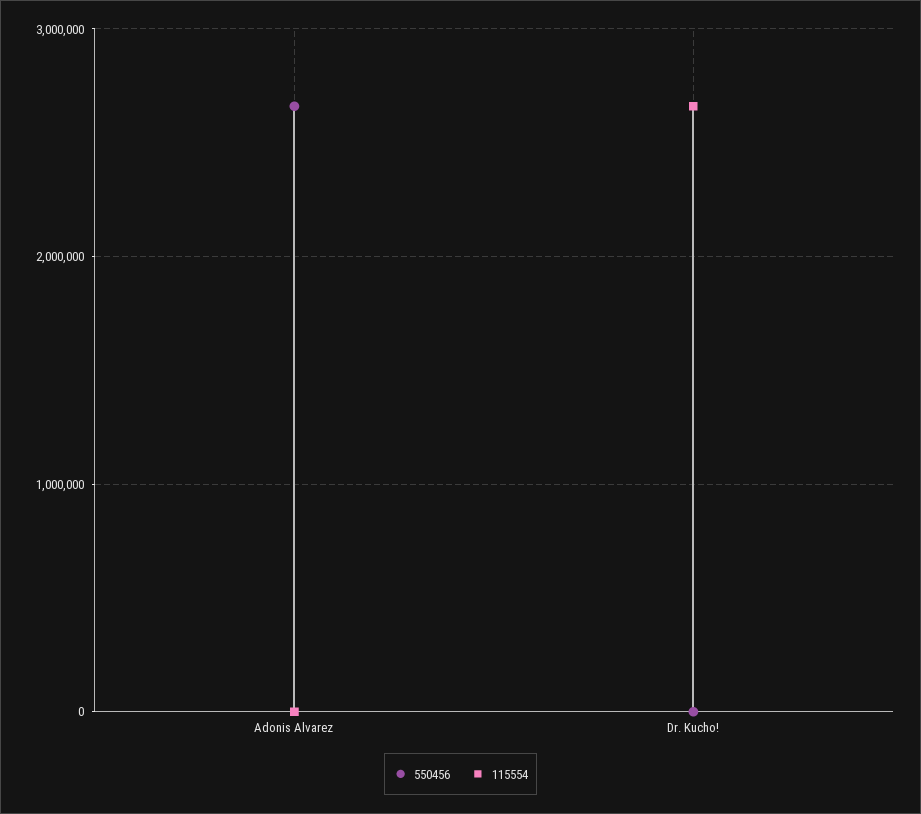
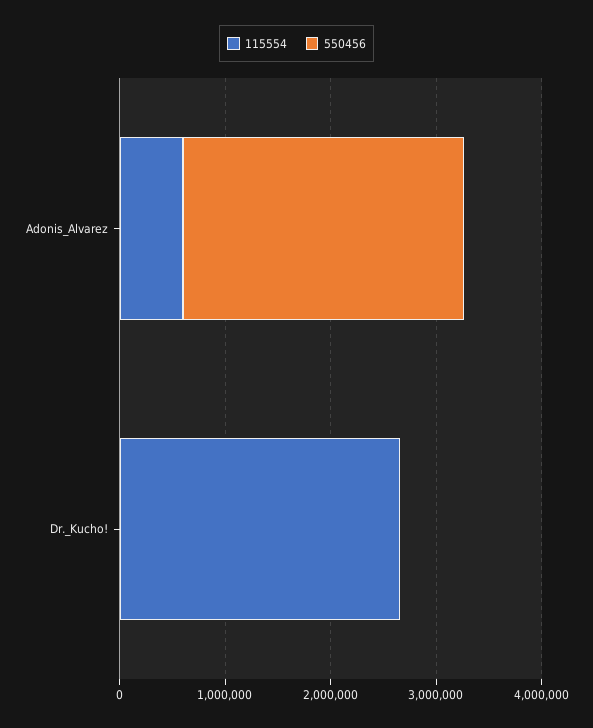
  {
    "550456": {
      "Adonis Alvarez": 2700000,
      "Dr. Kucho!": 0
    },
    "115554": {
-     "Adonis Alvarez": 0,
+     "Adonis Alvarez": 600000,
      "Dr. Kucho!": 2700000
    }
  }

